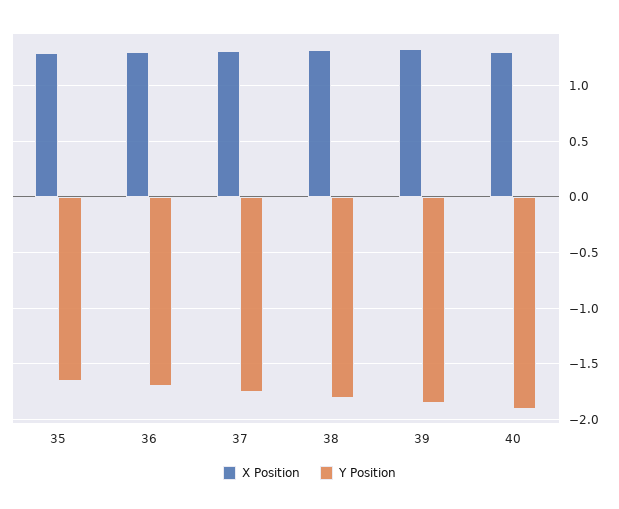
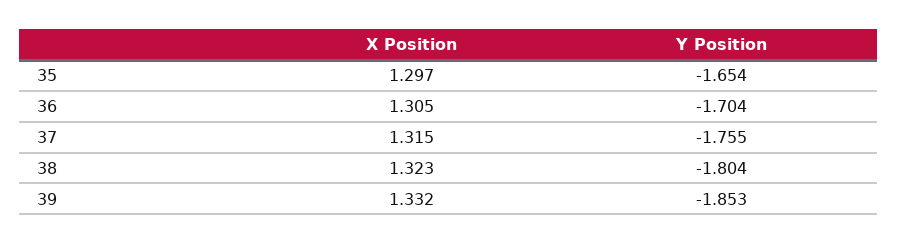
  {
    "X Position": {
      "35": 1.297,
      "36": 1.305,
      "37": 1.315,
      "38": 1.323,
-     "39": 1.332,
+     "39": 1.332
-     "40": 1.3
    },
    "Y Position": {
      "35": -1.654,
      "36": -1.704,
      "37": -1.755,
      "38": -1.804,
-     "39": -1.853,
+     "39": -1.853
-     "40": -1.9
    }
  }

